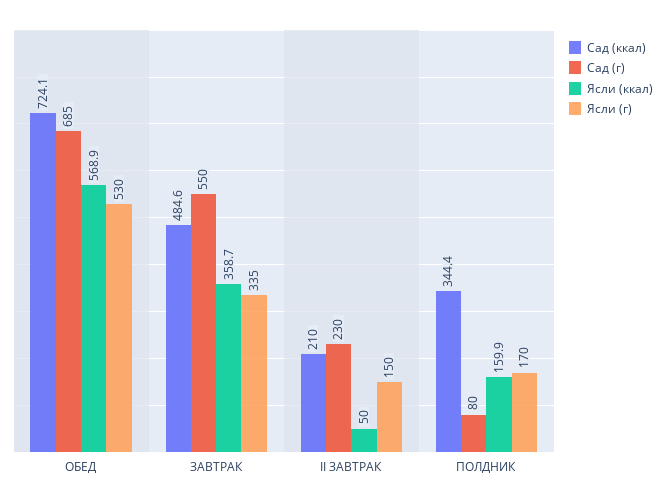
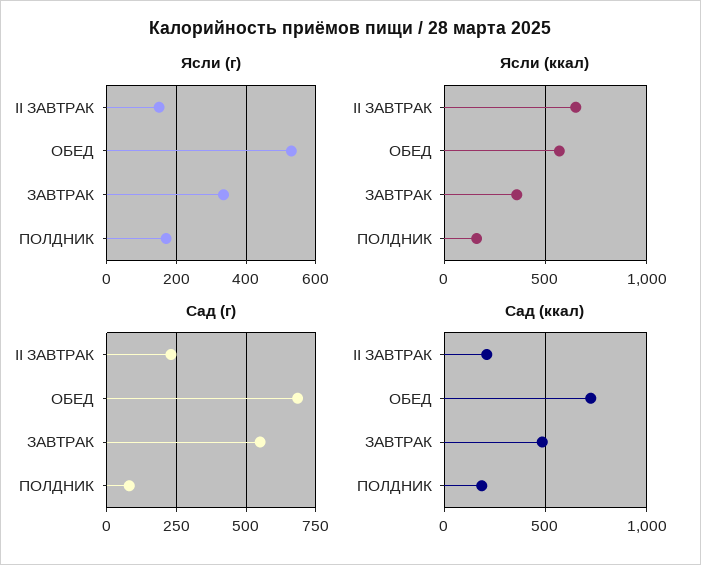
  {
    "Сад (ккал)": {
      "ОБЕД": 724.1,
      "ЗАВТРАК": 484.6,
      "II ЗАВТРАК": 210,
-     "ПОЛДНИК": 344.4
+     "ПОЛДНИК": 200
    },
    "Сад (г)": {
      "ОБЕД": 685,
      "ЗАВТРАК": 550,
      "II ЗАВТРАК": 230,
      "ПОЛДНИК": 80
    },
    "Ясли (ккал)": {
      "ОБЕД": 568.9,
      "ЗАВТРАК": 358.7,
-     "II ЗАВТРАК": 50,
+     "II ЗАВТРАК": 650,
      "ПОЛДНИК": 159.9
    },
    "Ясли (г)": {
      "ОБЕД": 530,
      "ЗАВТРАК": 335,
      "II ЗАВТРАК": 150,
      "ПОЛДНИК": 170
    }
  }

